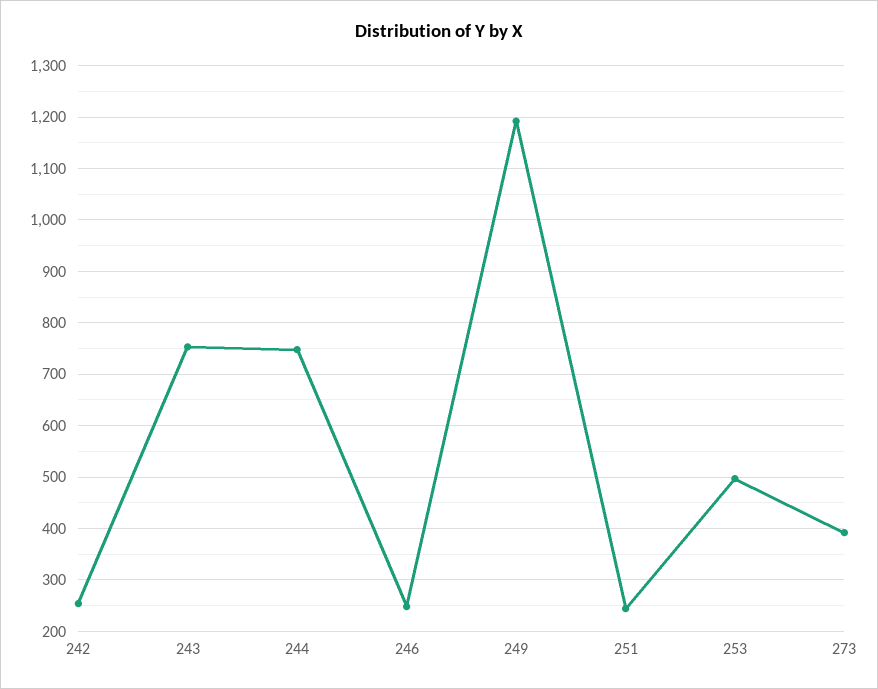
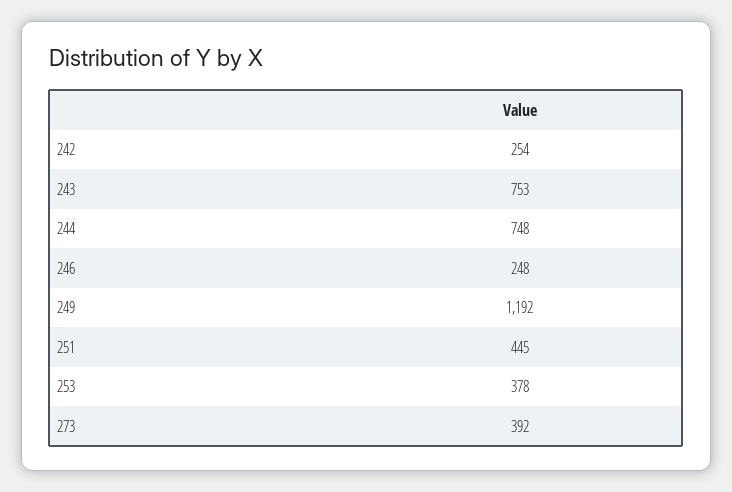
  {
    "242": 254,
    "243": 753,
    "244": 748,
    "246": 248,
    "249": 1192,
-   "251": 240,
+   "251": 445,
-   "253": 500,
+   "253": 378,
    "273": 392
  }

